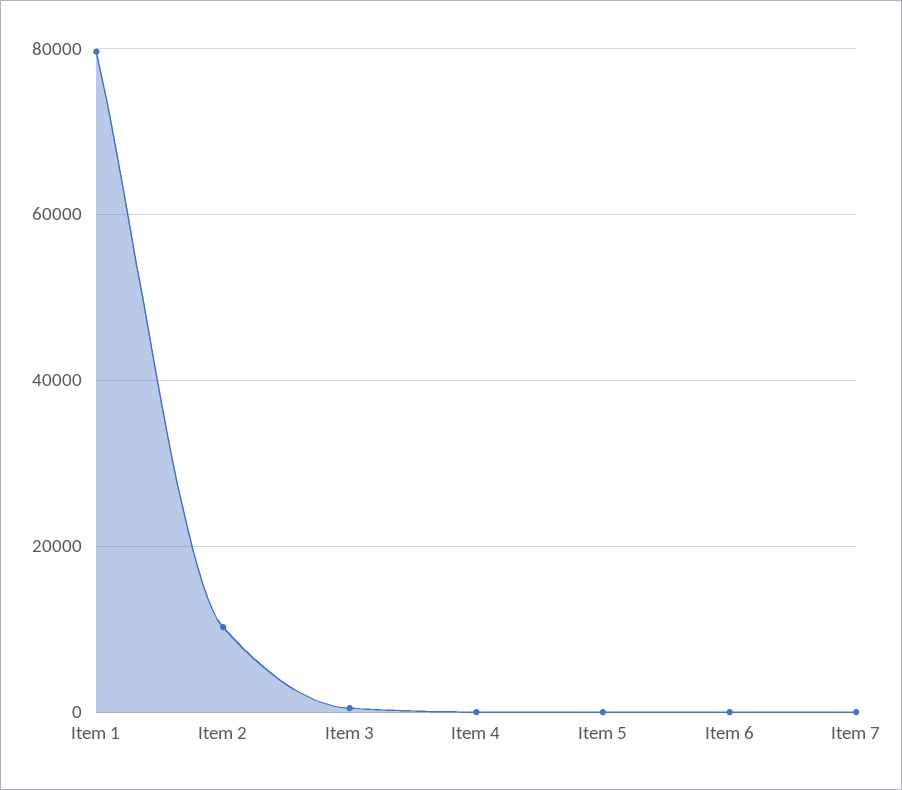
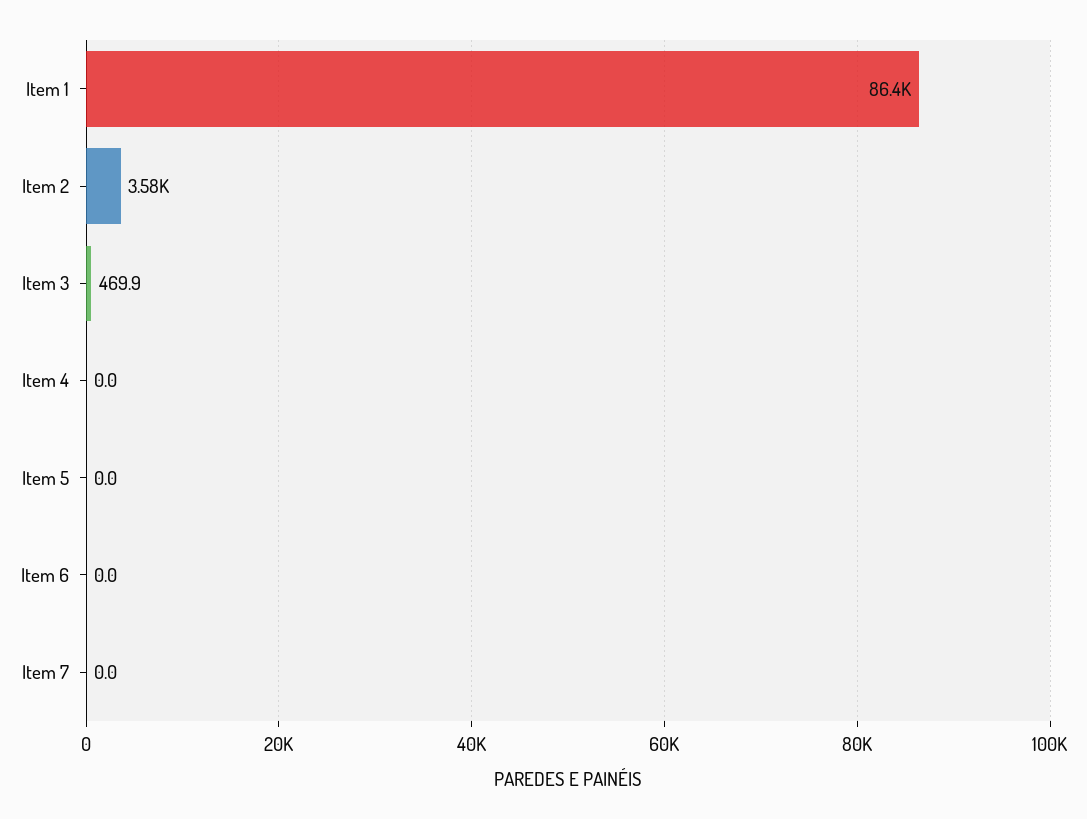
  {
-   "Item 1": 80000,
+   "Item 1": 86400,
-   "Item 2": 10000,
+   "Item 2": 3580,
    "Item 3": 469.9,
    "Item 4": 0,
    "Item 5": 0,
    "Item 6": 0,
    "Item 7": 0
  }

